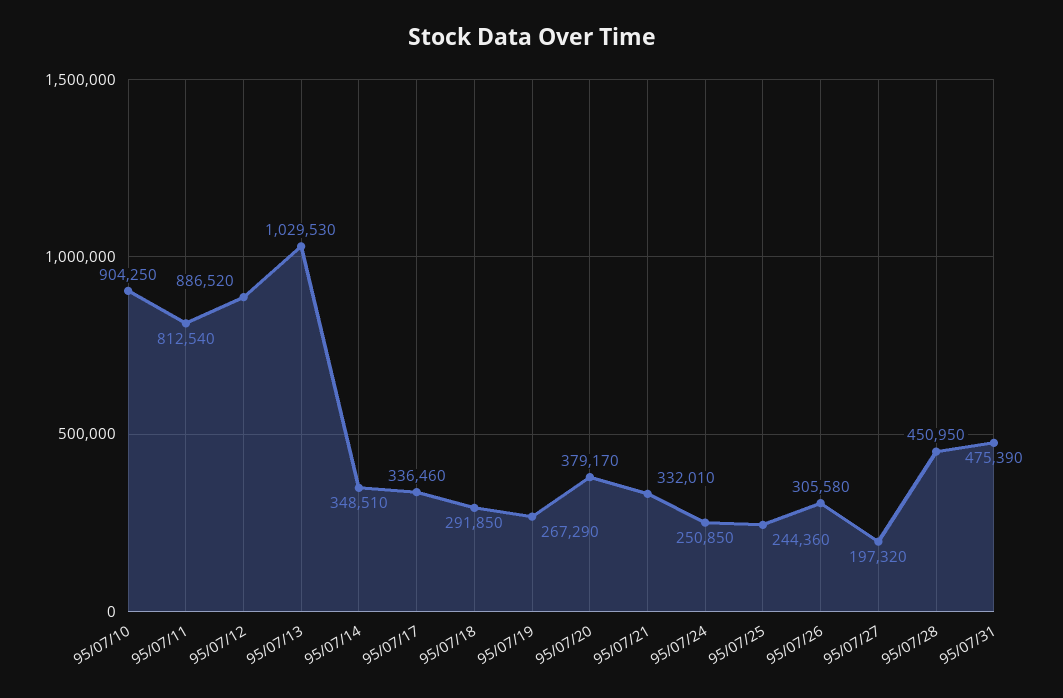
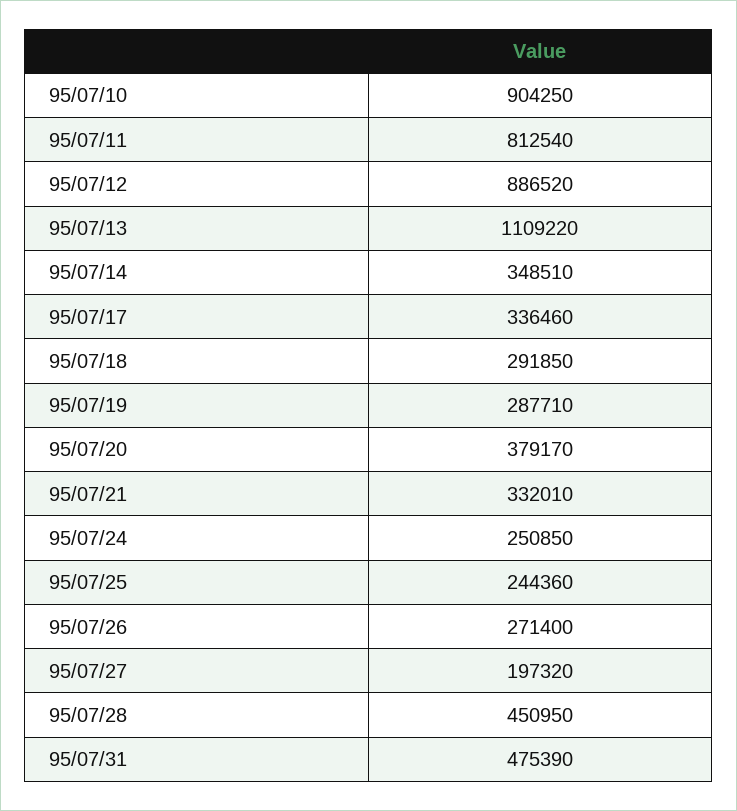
  {
    "95/07/10": 904250,
    "95/07/11": 812540,
    "95/07/12": 886520,
-   "95/07/13": 1029530,
+   "95/07/13": 1109220,
    "95/07/14": 348510,
    "95/07/17": 336460,
    "95/07/18": 291850,
-   "95/07/19": 267290,
+   "95/07/19": 287710,
    "95/07/20": 379170,
    "95/07/21": 332010,
    "95/07/24": 250850,
    "95/07/25": 244360,
-   "95/07/26": 305580,
+   "95/07/26": 271400,
    "95/07/27": 197320,
    "95/07/28": 450950,
    "95/07/31": 475390
  }

